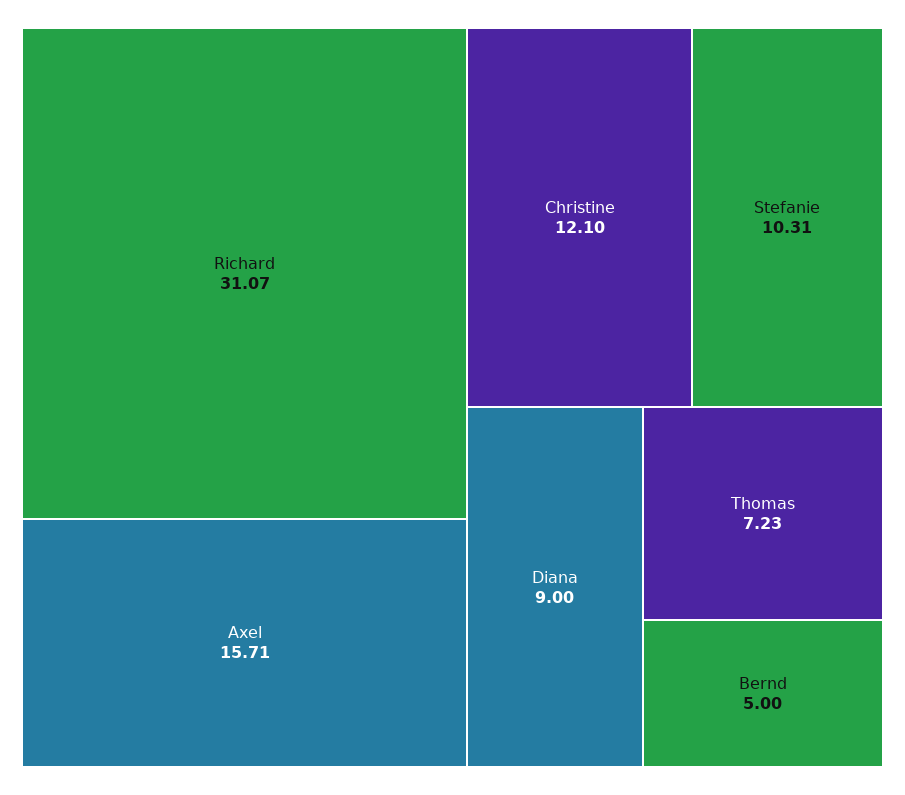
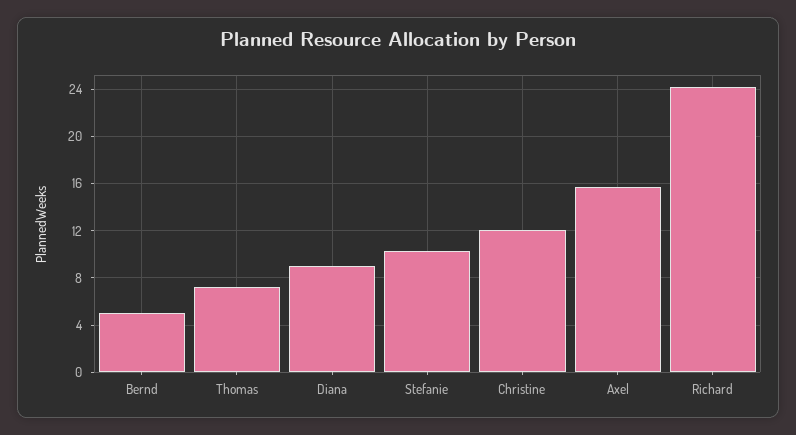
  {
-   "Richard": 31.07,
+   "Richard": 24,
    "Axel": 15.71,
    "Christine": 12.1,
    "Stefanie": 10.31,
    "Diana": 9,
    "Thomas": 7.23,
    "Bernd": 5
  }

